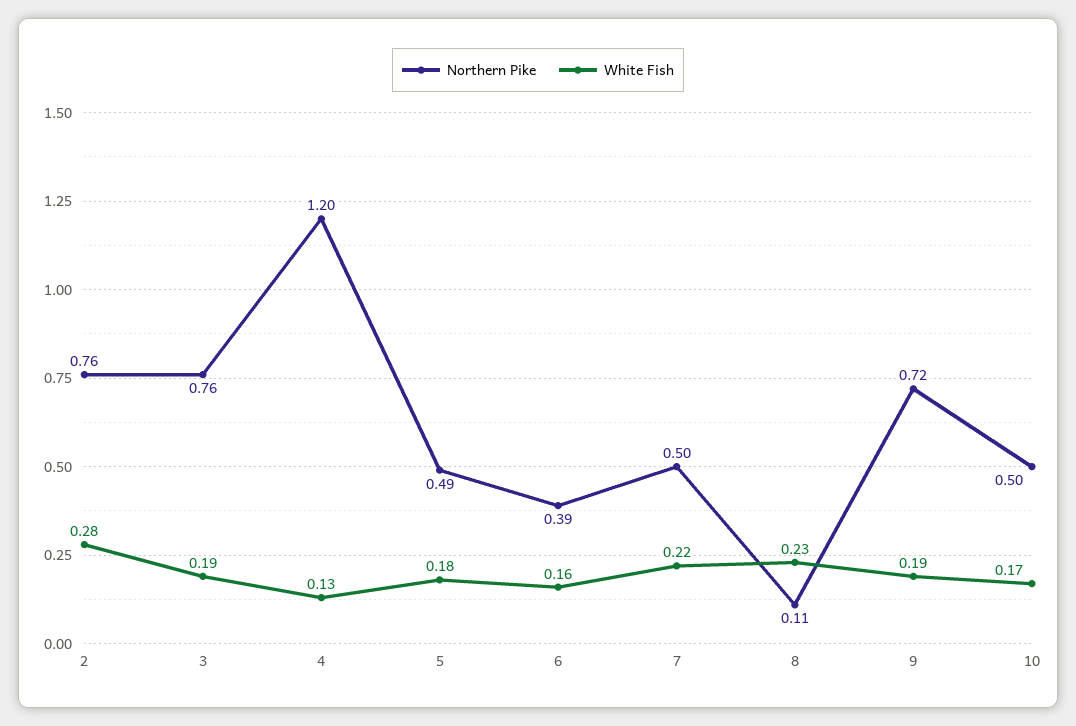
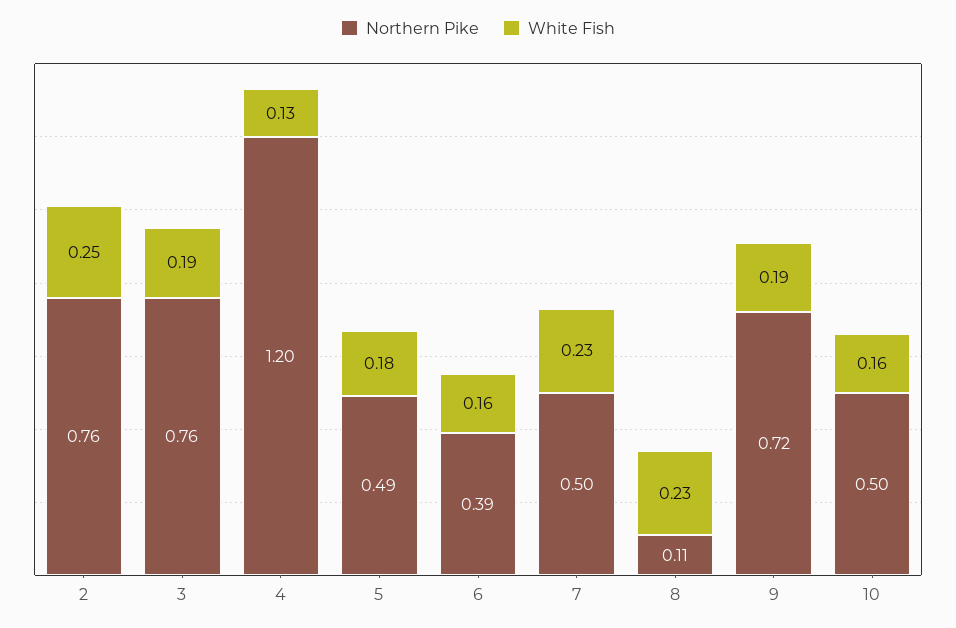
  {
    "Northern Pike": {
      "2": 0.76,
      "3": 0.76,
      "4": 1.2,
      "5": 0.49,
      "6": 0.39,
      "7": 0.5,
      "8": 0.11,
      "9": 0.72,
      "10": 0.5
    },
    "White Fish": {
-     "2": 0.28,
+     "2": 0.25,
      "3": 0.19,
      "4": 0.13,
      "5": 0.18,
      "6": 0.16,
-     "7": 0.22,
+     "7": 0.23,
      "8": 0.23,
      "9": 0.19,
-     "10": 0.17
+     "10": 0.16
    }
  }

